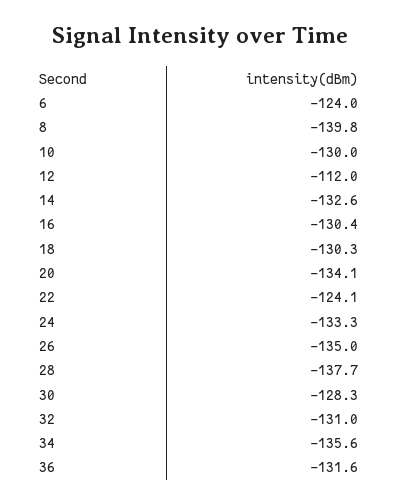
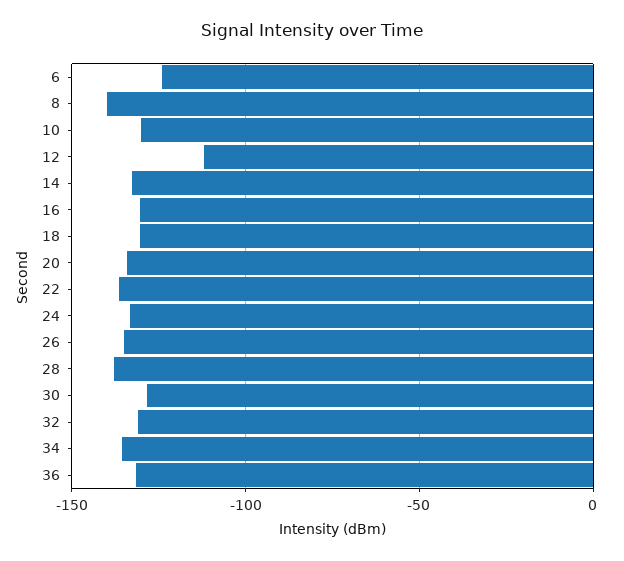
  {
    "6": -124,
    "8": -139.8,
    "10": -130,
    "12": -112,
    "14": -132.6,
    "16": -130.4,
    "18": -130.3,
    "20": -134.1,
-   "22": -124.1,
+   "22": -135,
    "24": -133.3,
    "26": -135,
    "28": -137.7,
    "30": -128.3,
    "32": -131,
    "34": -135.6,
    "36": -131.6
  }

